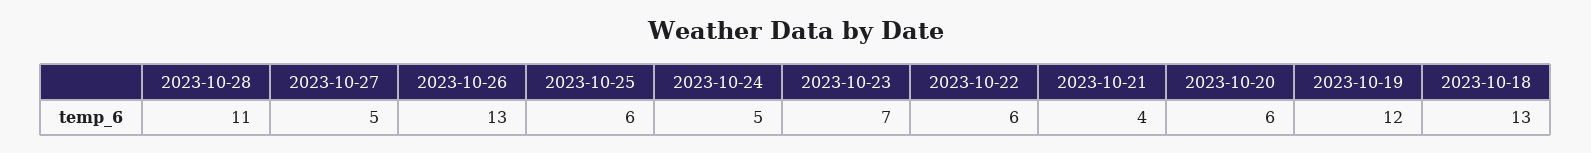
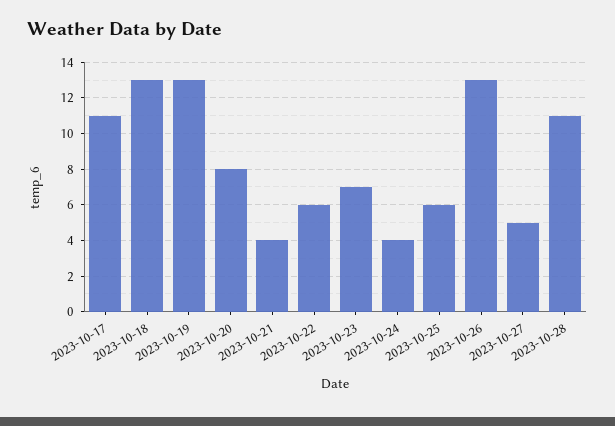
  {
    "2023-10-28": 11,
    "2023-10-27": 5,
    "2023-10-26": 13,
    "2023-10-25": 6,
-   "2023-10-24": 5,
+   "2023-10-24": 4,
    "2023-10-23": 7,
    "2023-10-22": 6,
    "2023-10-21": 4,
-   "2023-10-20": 6,
+   "2023-10-20": 8,
-   "2023-10-19": 12,
+   "2023-10-19": 13,
-   "2023-10-18": 13
+   "2023-10-18": 13,
+   "2023-10-17": 11
  }

